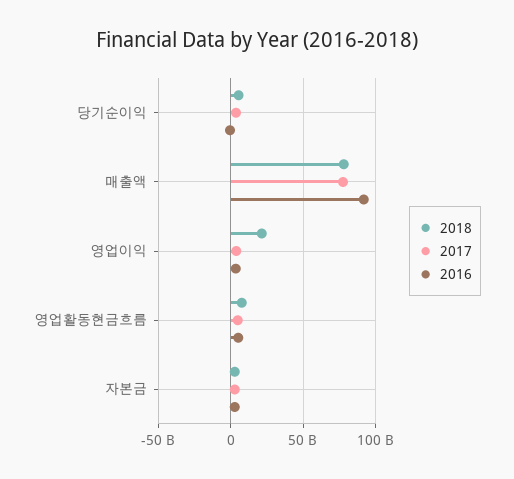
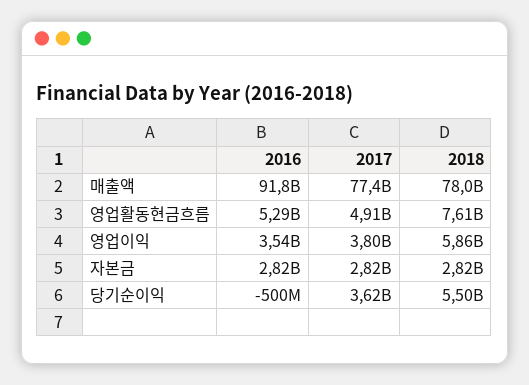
  {
    "2018": {
      "당기순이익": 5500000000,
      "매출액": 78000000000,
-     "영업이익": 20000000000,
+     "영업이익": 5860000000,
      "영업활동현금흐름": 7610000000,
      "자본금": 2820000000
    },
    "2017": {
      "당기순이익": 3620000000,
      "매출액": 77400000000,
      "영업이익": 3800000000,
      "영업활동현금흐름": 4910000000,
      "자본금": 2820000000
    },
    "2016": {
      "당기순이익": -500000000,
      "매출액": 91800000000,
      "영업이익": 3540000000,
      "영업활동현금흐름": 5290000000,
      "자본금": 2820000000
    }
  }

